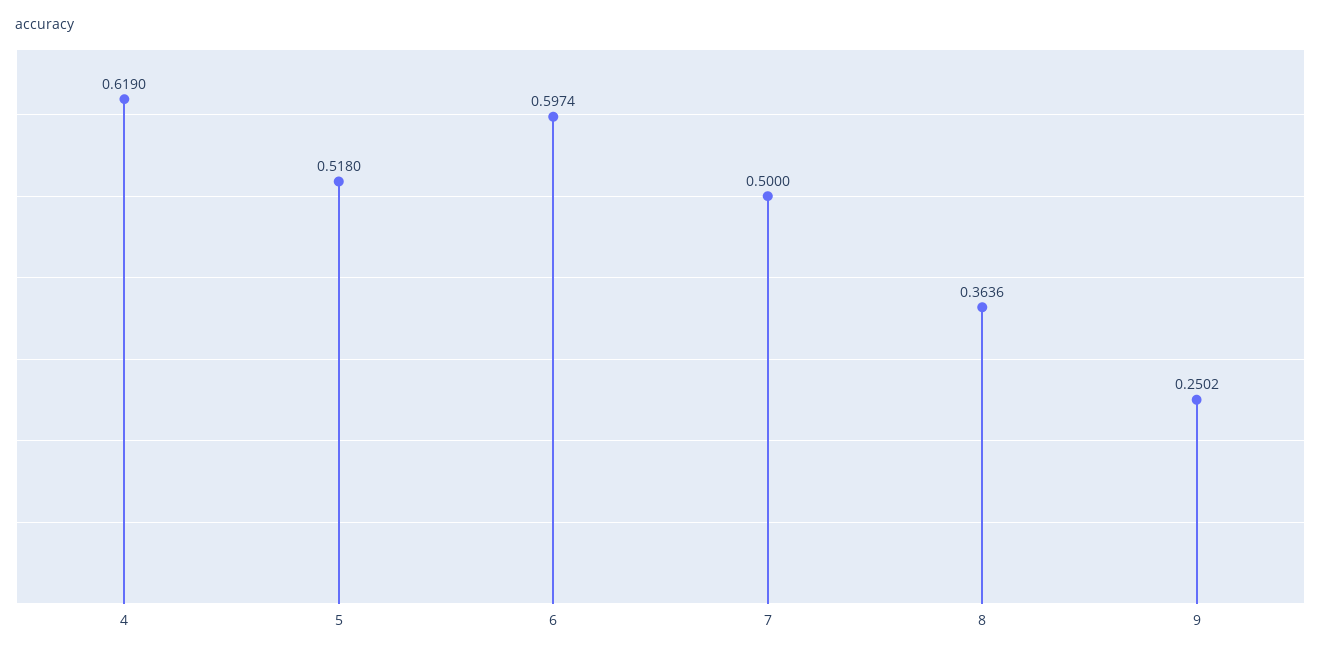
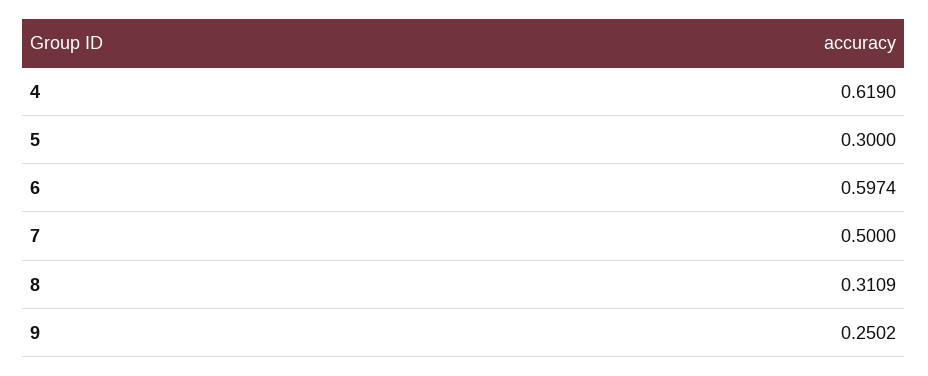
  {
    "4": 0.619,
-   "5": 0.518,
+   "5": 0.3,
    "6": 0.5974,
    "7": 0.5,
-   "8": 0.3636,
+   "8": 0.3109,
    "9": 0.2502
  }

